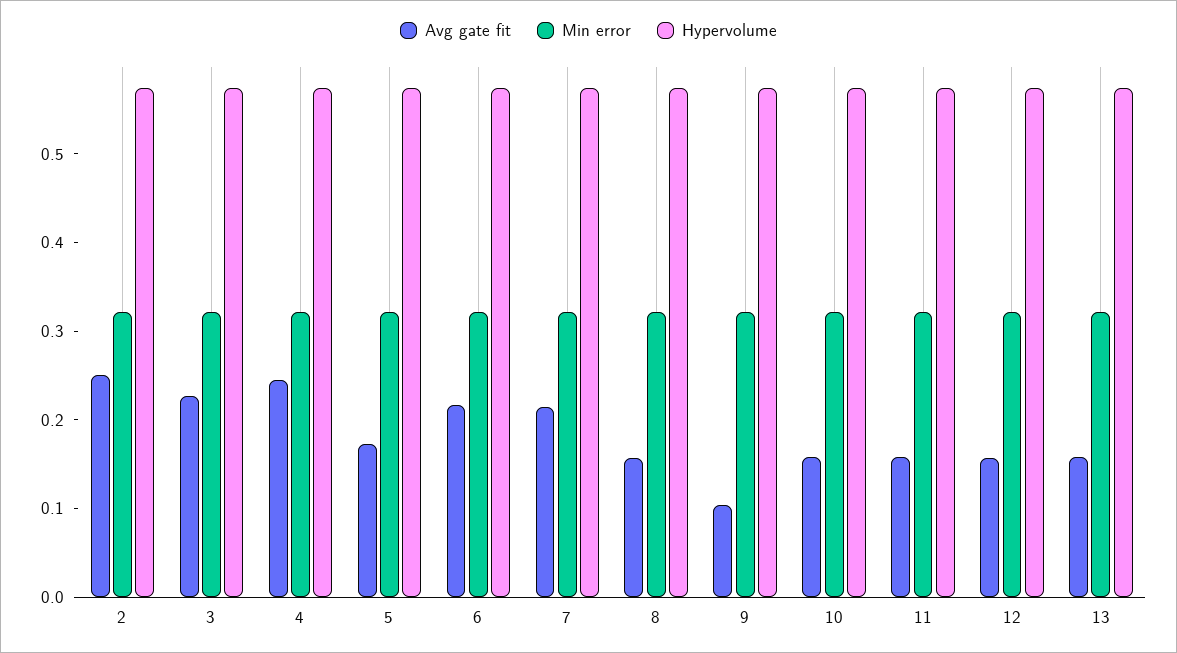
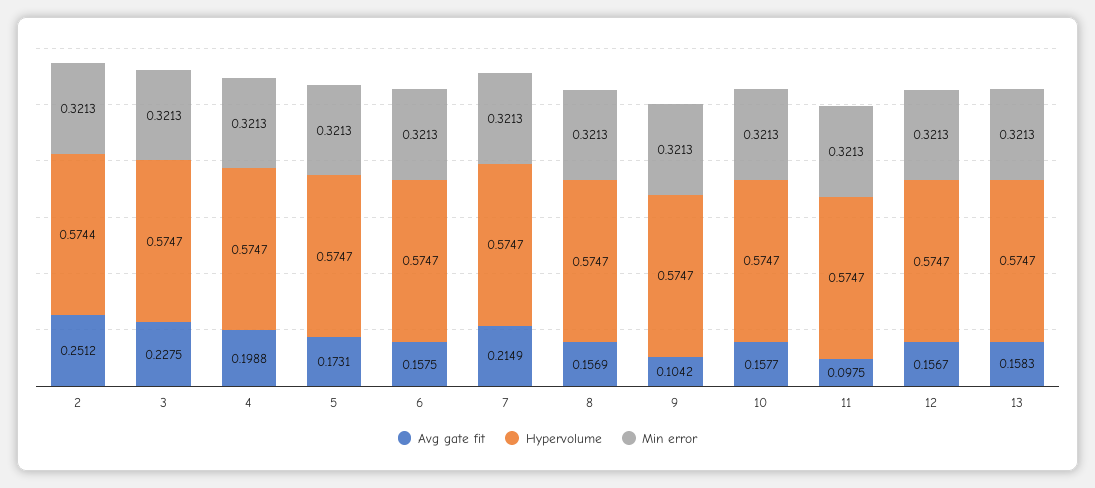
  {
    "Avg gate fit": {
      "2": 0.2512,
      "3": 0.2275,
-     "4": 0.24,
+     "4": 0.1988,
      "5": 0.1731,
-     "6": 0.22,
+     "6": 0.1575,
      "7": 0.2149,
      "8": 0.1569,
      "9": 0.1042,
      "10": 0.1577,
-     "11": 0.16,
+     "11": 0.0975,
      "12": 0.1567,
      "13": 0.1583
    },
    "Min error": {
      "2": 0.3213,
      "3": 0.3213,
      "4": 0.3213,
      "5": 0.3213,
      "6": 0.3213,
      "7": 0.3213,
      "8": 0.3213,
      "9": 0.3213,
      "10": 0.3213,
      "11": 0.3213,
      "12": 0.3213,
      "13": 0.3213
    },
    "Hypervolume": {
      "2": 0.5744,
      "3": 0.5747,
      "4": 0.5747,
      "5": 0.5747,
      "6": 0.5747,
      "7": 0.5747,
      "8": 0.5747,
      "9": 0.5747,
      "10": 0.5747,
      "11": 0.5747,
      "12": 0.5747,
      "13": 0.5747
    }
  }

